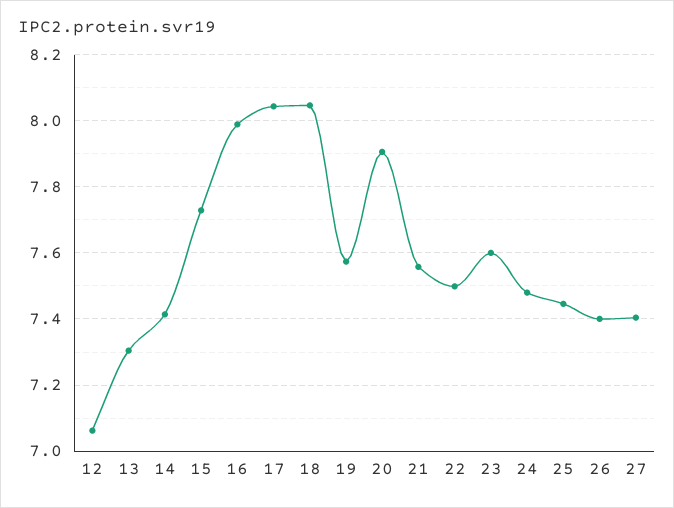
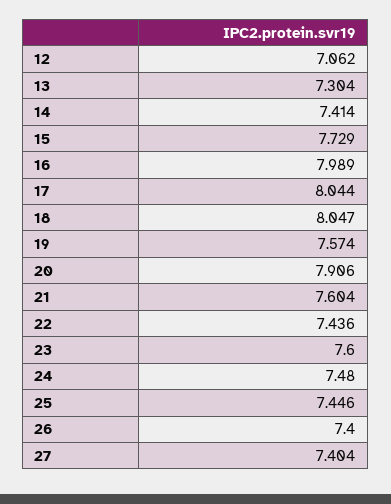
  {
    "12": 7.062,
    "13": 7.304,
    "14": 7.414,
    "15": 7.729,
    "16": 7.989,
    "17": 8.044,
    "18": 8.047,
    "19": 7.574,
    "20": 7.906,
-   "21": 7.56,
+   "21": 7.604,
-   "22": 7.5,
+   "22": 7.436,
    "23": 7.6,
    "24": 7.48,
    "25": 7.446,
    "26": 7.4,
    "27": 7.404
  }

